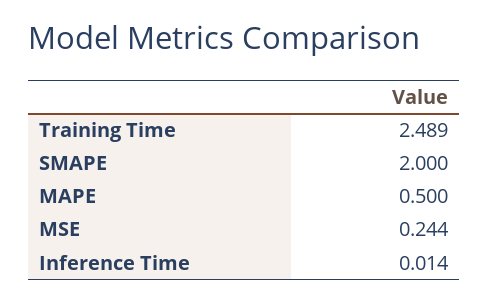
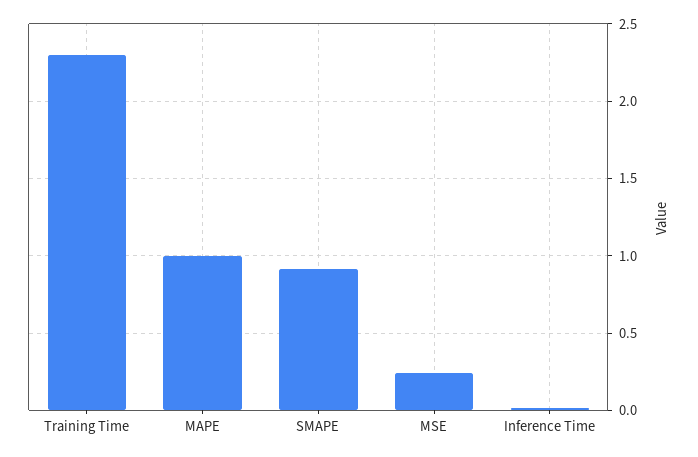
  {
-   "Training Time": 2.489,
+   "Training Time": 2.3,
-   "SMAPE": 2,
+   "SMAPE": 0.9,
-   "MAPE": 0.5,
+   "MAPE": 1,
    "MSE": 0.244,
    "Inference Time": 0.014
  }

